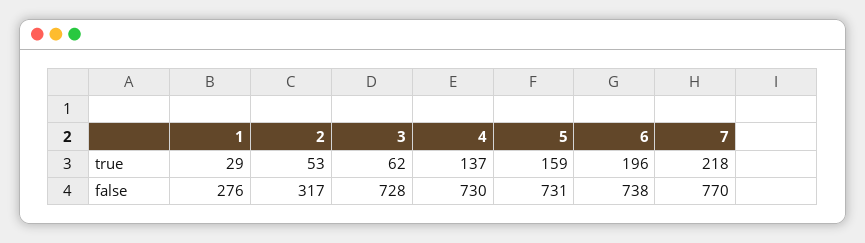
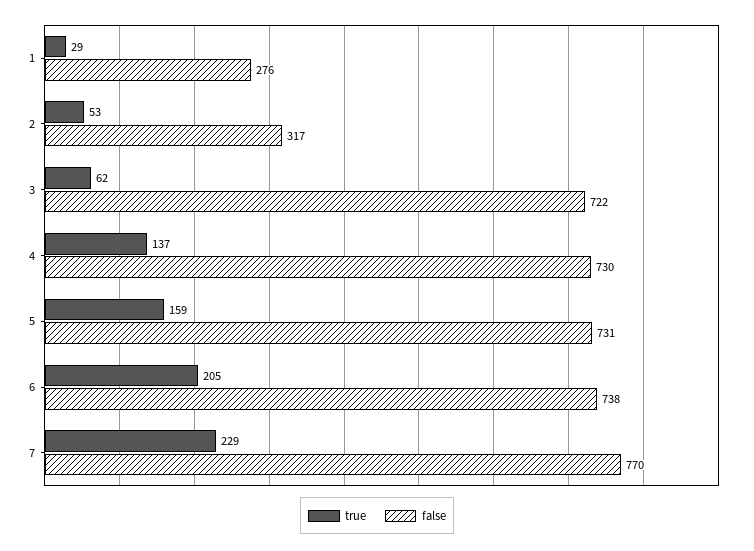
  {
    "true": {
      "1": 29,
      "2": 53,
      "3": 62,
      "4": 137,
      "5": 159,
-     "6": 196,
+     "6": 205,
-     "7": 218
+     "7": 229
    },
    "false": {
      "1": 276,
      "2": 317,
-     "3": 728,
+     "3": 722,
      "4": 730,
      "5": 731,
      "6": 738,
      "7": 770
    }
  }

